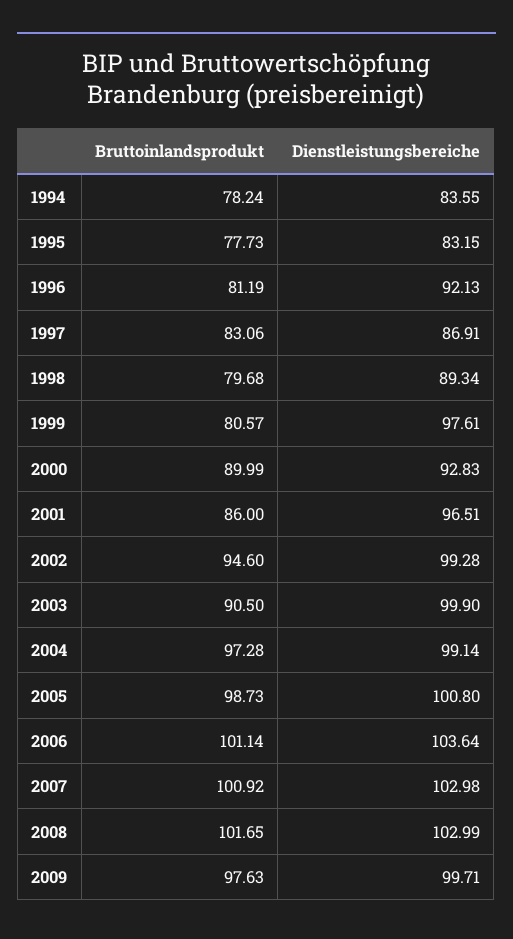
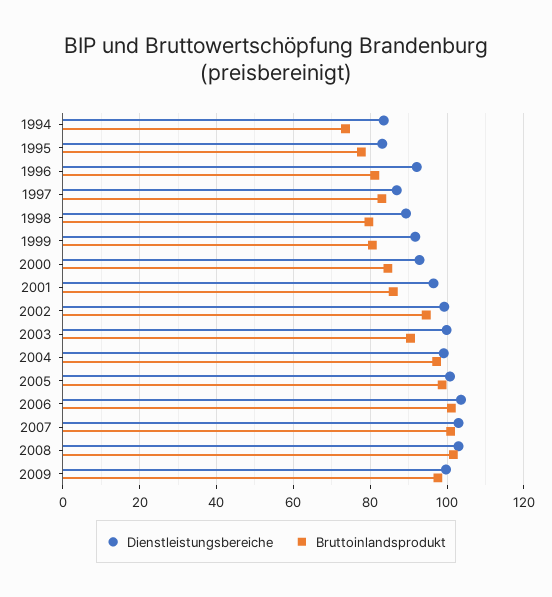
  {
    "Bruttoinlandsprodukt": {
-     "1994": 78.24,
+     "1994": 74,
      "1995": 77.73,
      "1996": 81.19,
      "1997": 83.06,
      "1998": 79.68,
      "1999": 80.57,
-     "2000": 89.99,
+     "2000": 84,
      "2001": 86,
      "2002": 94.6,
      "2003": 90.5,
      "2004": 97.28,
      "2005": 98.73,
      "2006": 101.14,
      "2007": 100.92,
      "2008": 101.65,
      "2009": 97.63
    },
    "Dienstleistungsbereiche": {
      "1994": 83.55,
      "1995": 83.15,
      "1996": 92.13,
      "1997": 86.91,
      "1998": 89.34,
-     "1999": 97.61,
+     "1999": 92,
      "2000": 92.83,
      "2001": 96.51,
      "2002": 99.28,
      "2003": 99.9,
      "2004": 99.14,
      "2005": 100.8,
      "2006": 103.64,
      "2007": 102.98,
      "2008": 102.99,
      "2009": 99.71
    }
  }

